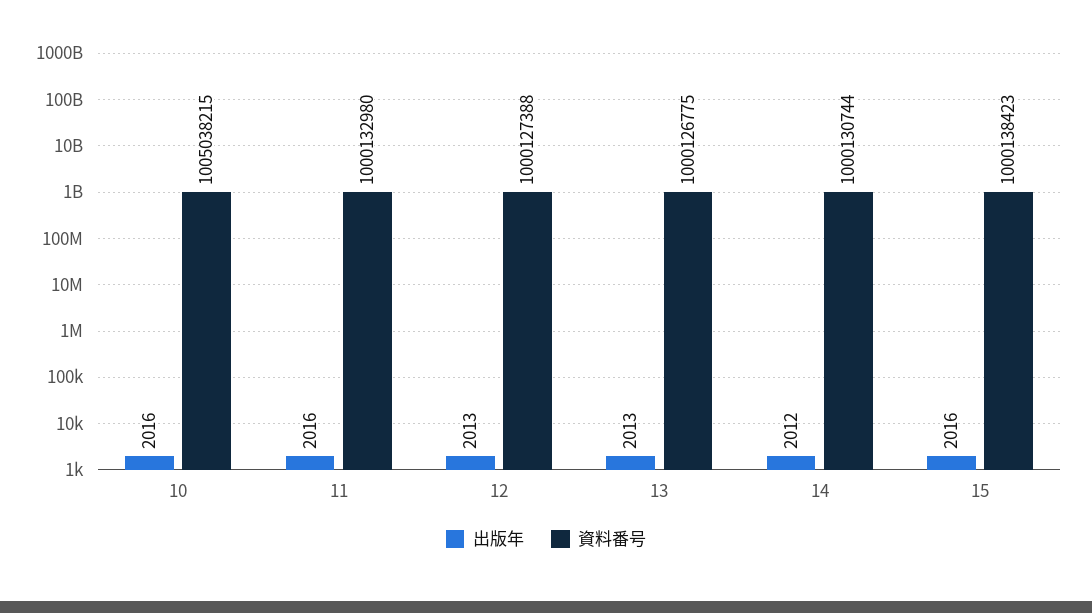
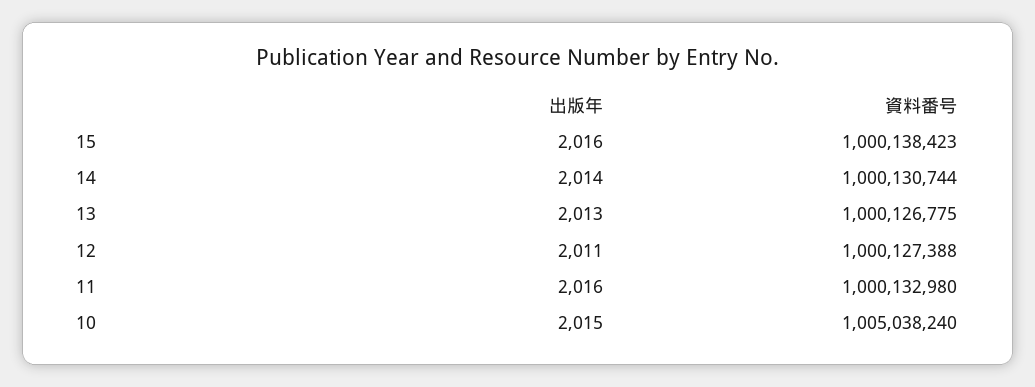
  {
    "出版年": {
-     "10": 2016,
+     "10": 2015,
      "11": 2016,
-     "12": 2013,
+     "12": 2011,
      "13": 2013,
-     "14": 2012,
+     "14": 2014,
      "15": 2016
    },
    "資料番号": {
-     "10": 1005038215,
+     "10": 1005038240,
      "11": 1000132980,
      "12": 1000127388,
      "13": 1000126775,
      "14": 1000130744,
      "15": 1000138423
    }
  }

